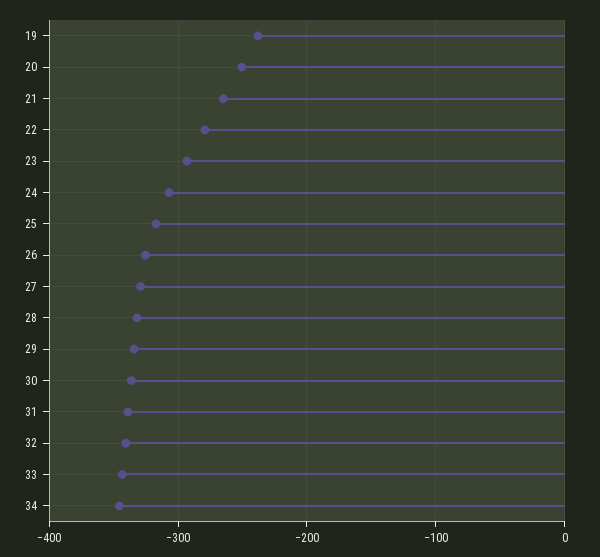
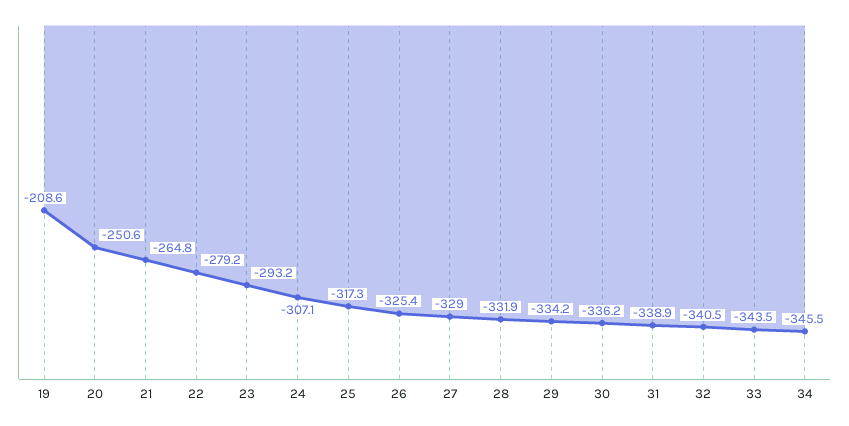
  {
-   "19": -240,
+   "19": -208.6,
    "20": -250.6,
    "21": -264.8,
    "22": -279.2,
    "23": -293.2,
    "24": -307.1,
    "25": -317.3,
    "26": -325.4,
    "27": -329,
    "28": -331.9,
    "29": -334.2,
    "30": -336.2,
    "31": -338.9,
    "32": -340.5,
    "33": -343.5,
    "34": -345.5
  }

